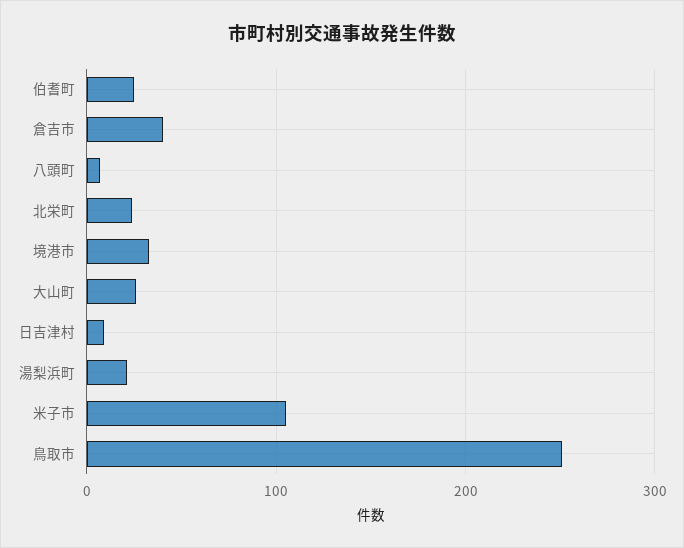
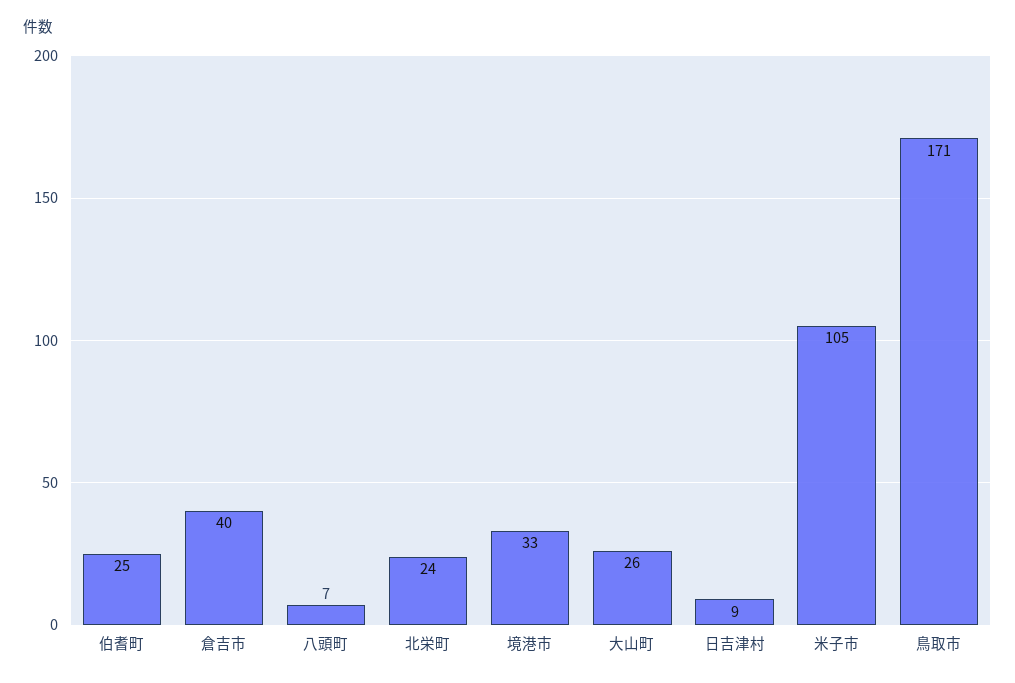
  {
    "伯耆町": 25,
    "倉吉市": 40,
    "八頭町": 7,
    "北栄町": 24,
    "境港市": 33,
    "大山町": 26,
    "日吉津村": 9,
-   "湯梨浜町": 20,
    "米子市": 105,
-   "鳥取市": 250
+   "鳥取市": 171
  }

